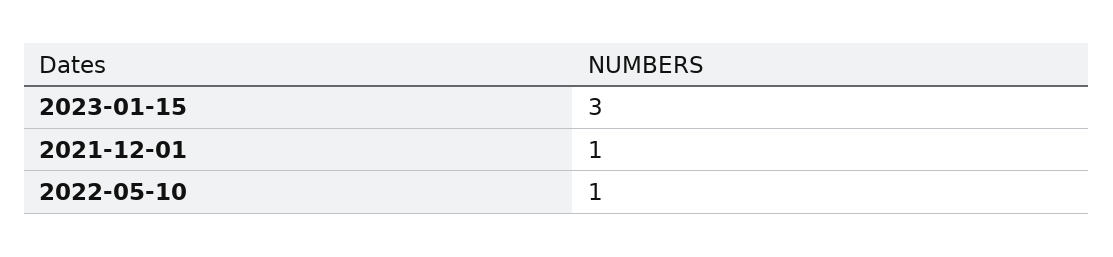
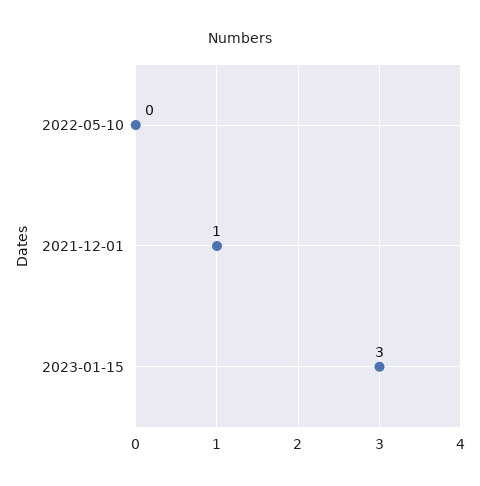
  {
    "2023-01-15": 3,
    "2021-12-01": 1,
-   "2022-05-10": 1
+   "2022-05-10": 0
  }

